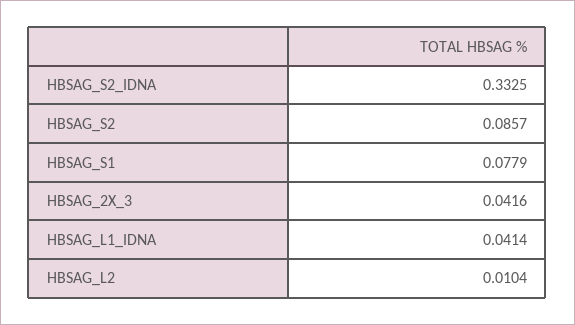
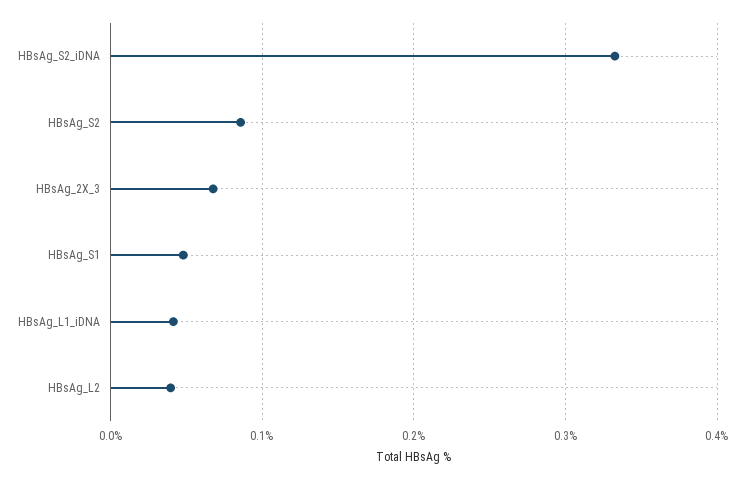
  {
    "HBSAG_S2_IDNA": 0.3325,
    "HBSAG_S2": 0.0857,
-   "HBSAG_S1": 0.0779,
+   "HBSAG_S1": 0.05,
-   "HBSAG_2X_3": 0.0416,
+   "HBSAG_2X_3": 0.07,
    "HBSAG_L1_IDNA": 0.0414,
-   "HBSAG_L2": 0.0104
+   "HBSAG_L2": 0.04
  }

